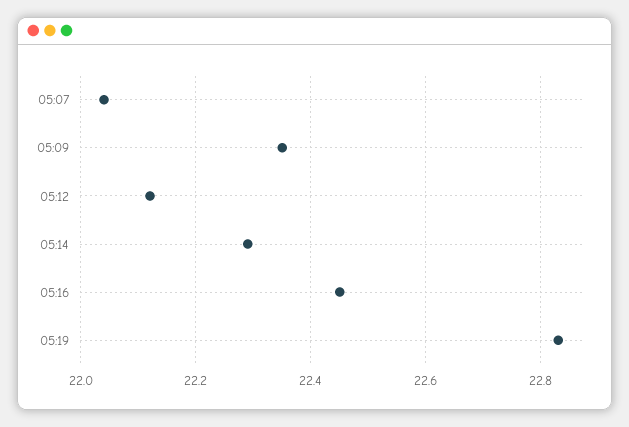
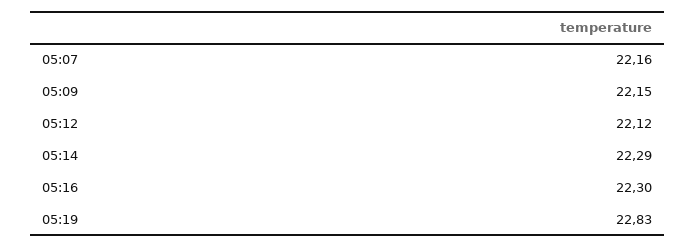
  {
-   "05:07": 22.05,
+   "05:07": 22.16,
-   "05:09": 22.35,
+   "05:09": 22.15,
    "05:12": 22.12,
    "05:14": 22.29,
-   "05:16": 22.45,
+   "05:16": 22.3,
    "05:19": 22.83
  }

